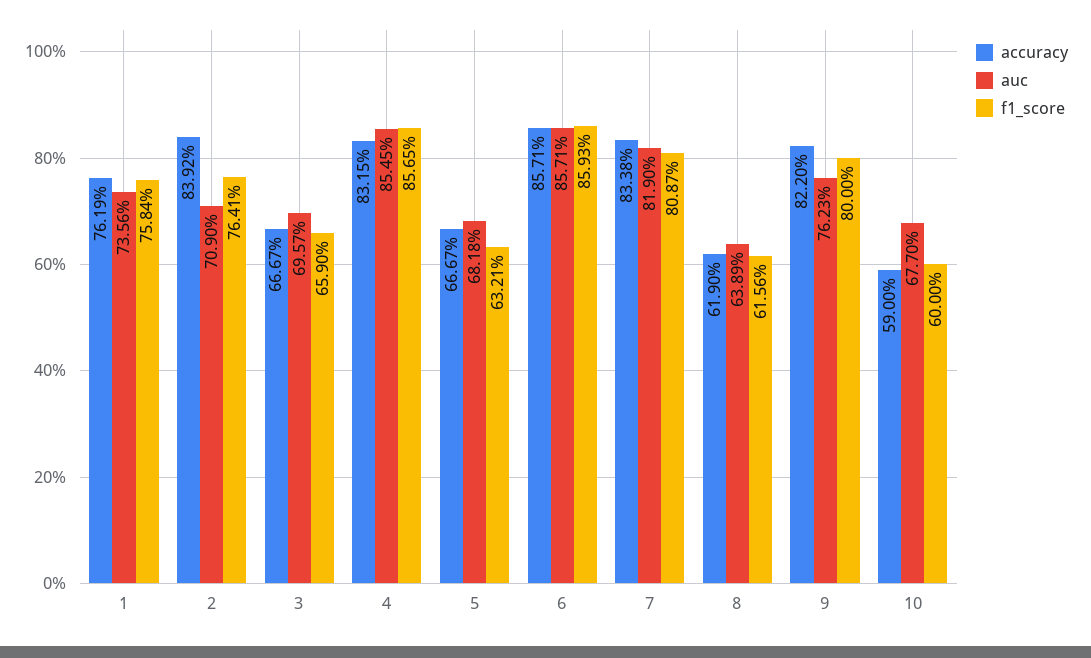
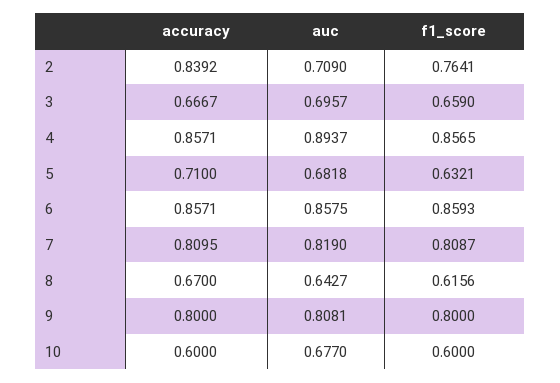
  {
    "accuracy": {
-     "1": 0.7619,
      "2": 0.8392,
      "3": 0.6667,
-     "4": 0.8315,
+     "4": 0.8571,
-     "5": 0.6667,
+     "5": 0.71,
      "6": 0.8571,
-     "7": 0.8338,
+     "7": 0.8095,
-     "8": 0.619,
+     "8": 0.67,
-     "9": 0.822,
+     "9": 0.8,
-     "10": 0.59
+     "10": 0.6
    },
    "auc": {
-     "1": 0.7356,
      "2": 0.709,
      "3": 0.6957,
-     "4": 0.8545,
+     "4": 0.8937,
      "5": 0.6818,
-     "6": 0.8571,
+     "6": 0.8575,
      "7": 0.819,
-     "8": 0.6389,
+     "8": 0.6427,
-     "9": 0.7623,
+     "9": 0.8081,
      "10": 0.677
    },
    "f1_score": {
-     "1": 0.7584,
      "2": 0.7641,
      "3": 0.659,
      "4": 0.8565,
      "5": 0.6321,
      "6": 0.8593,
      "7": 0.8087,
      "8": 0.6156,
      "9": 0.8,
      "10": 0.6
    }
  }

